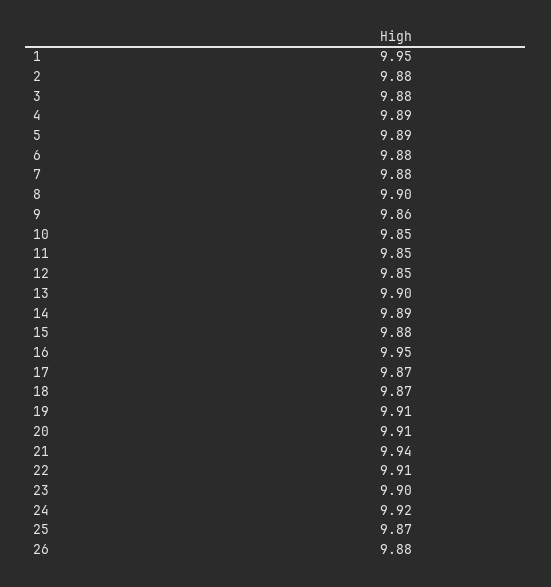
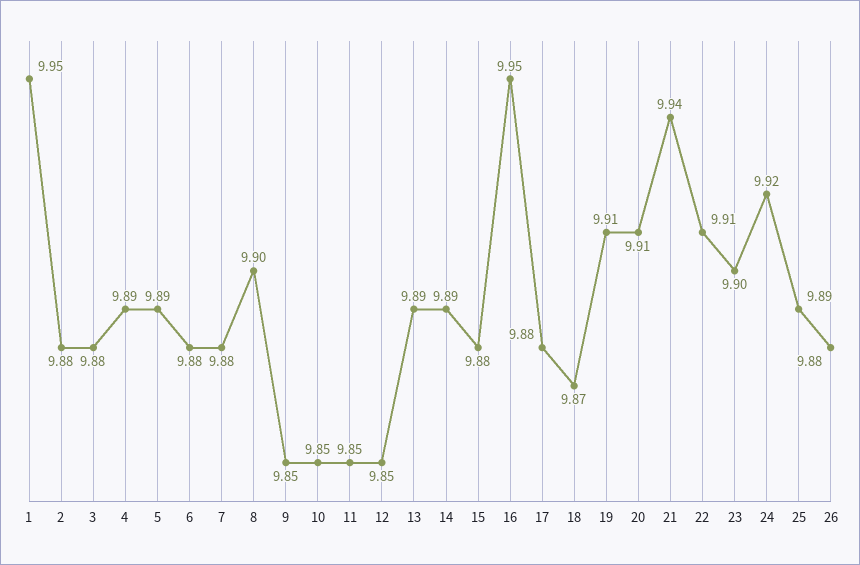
  {
    "1": 9.95,
    "2": 9.88,
    "3": 9.88,
    "4": 9.89,
    "5": 9.89,
    "6": 9.88,
    "7": 9.88,
    "8": 9.9,
-   "9": 9.86,
+   "9": 9.85,
    "10": 9.85,
    "11": 9.85,
    "12": 9.85,
-   "13": 9.9,
+   "13": 9.89,
    "14": 9.89,
    "15": 9.88,
    "16": 9.95,
-   "17": 9.87,
+   "17": 9.88,
    "18": 9.87,
    "19": 9.91,
    "20": 9.91,
    "21": 9.94,
    "22": 9.91,
    "23": 9.9,
    "24": 9.92,
-   "25": 9.87,
+   "25": 9.89,
    "26": 9.88
  }

